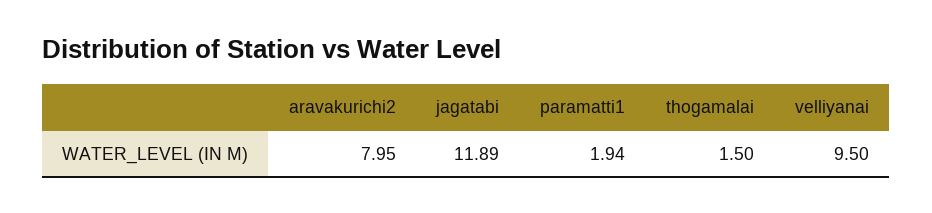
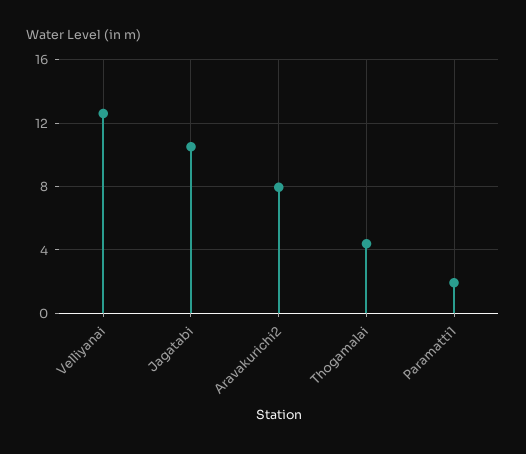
  {
    "aravakurichi2": 7.95,
-   "jagatabi": 11.89,
+   "jagatabi": 10.5,
    "paramatti1": 1.94,
-   "thogamalai": 1.5,
+   "thogamalai": 4.5,
-   "velliyanai": 9.5
+   "velliyanai": 12.5
  }

